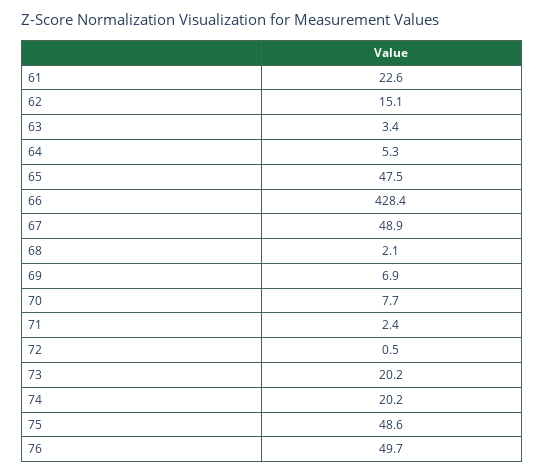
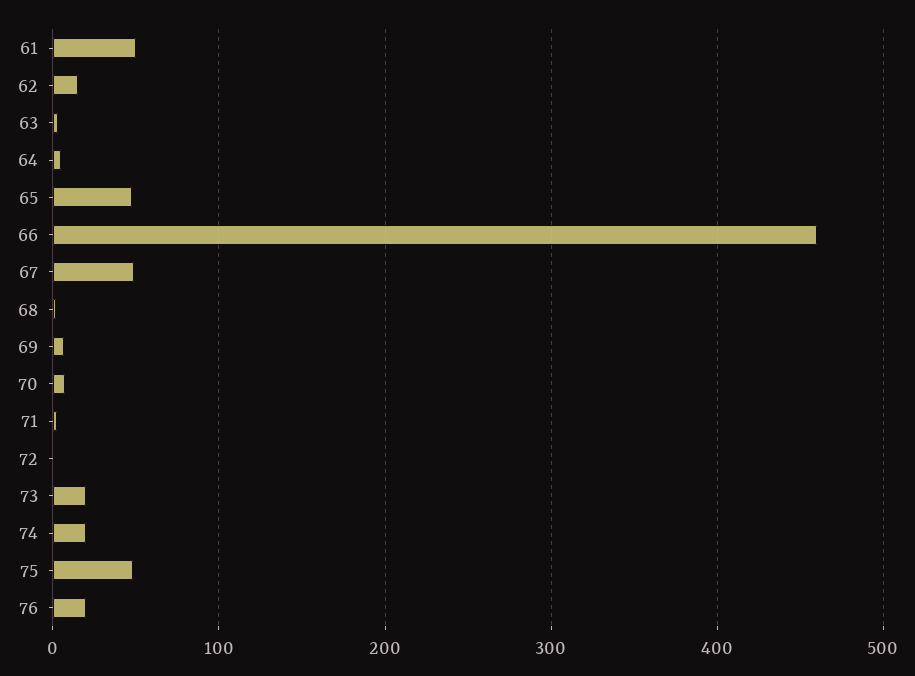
  {
-   "61": 22.6,
+   "61": 50,
    "62": 15.1,
    "63": 3.4,
    "64": 5.3,
    "65": 47.5,
-   "66": 428.4,
+   "66": 460,
    "67": 48.9,
    "68": 2.1,
    "69": 6.9,
    "70": 7.7,
    "71": 2.4,
    "72": 0.5,
    "73": 20.2,
    "74": 20.2,
    "75": 48.6,
-   "76": 49.7
+   "76": 20
  }

